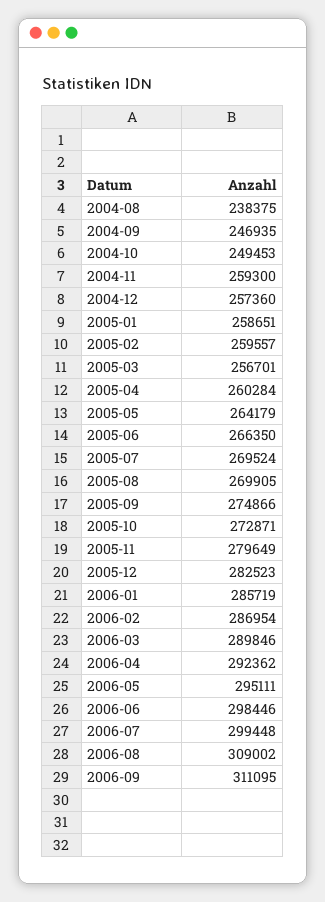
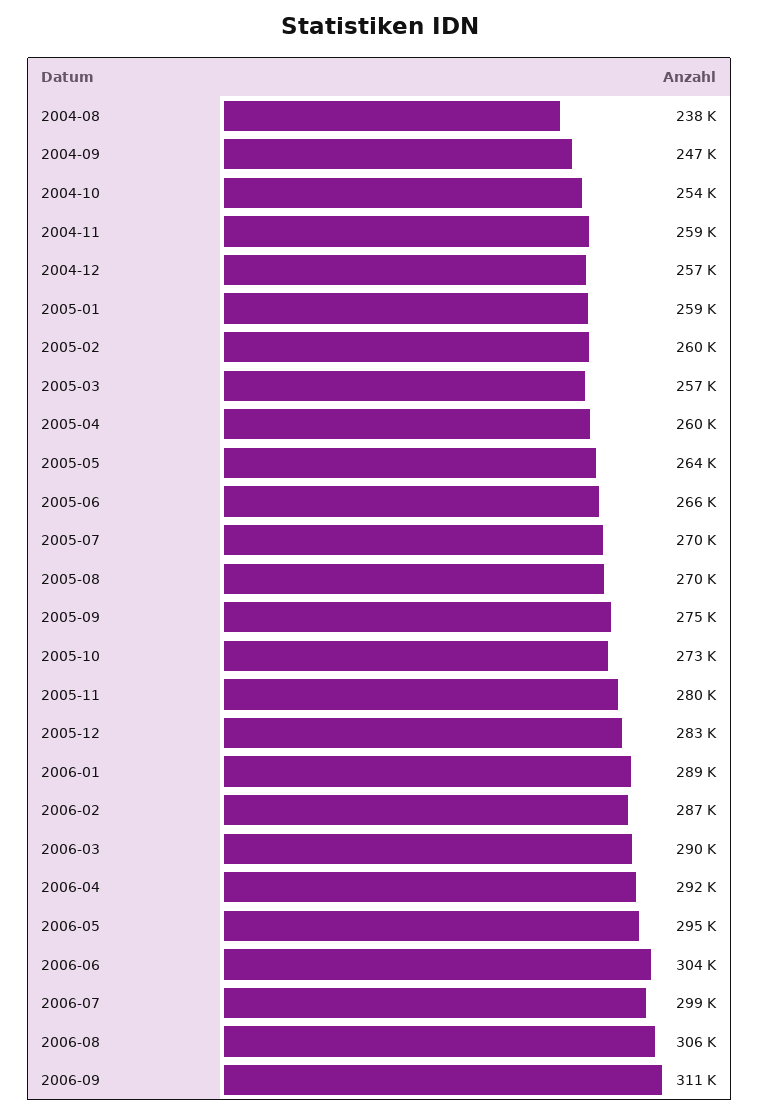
  {
    "2004-08": 238375,
    "2004-09": 246935,
-   "2004-10": 249453,
+   "2004-10": 254000,
    "2004-11": 259300,
    "2004-12": 257360,
    "2005-01": 258651,
    "2005-02": 259557,
    "2005-03": 256701,
    "2005-04": 260284,
    "2005-05": 264179,
    "2005-06": 266350,
    "2005-07": 269524,
    "2005-08": 269905,
    "2005-09": 274866,
    "2005-10": 272871,
    "2005-11": 279649,
    "2005-12": 282523,
-   "2006-01": 285719,
+   "2006-01": 289000,
    "2006-02": 286954,
    "2006-03": 289846,
    "2006-04": 292362,
    "2006-05": 295111,
-   "2006-06": 298446,
+   "2006-06": 304000,
    "2006-07": 299448,
-   "2006-08": 309002,
+   "2006-08": 306000,
    "2006-09": 311095
  }

